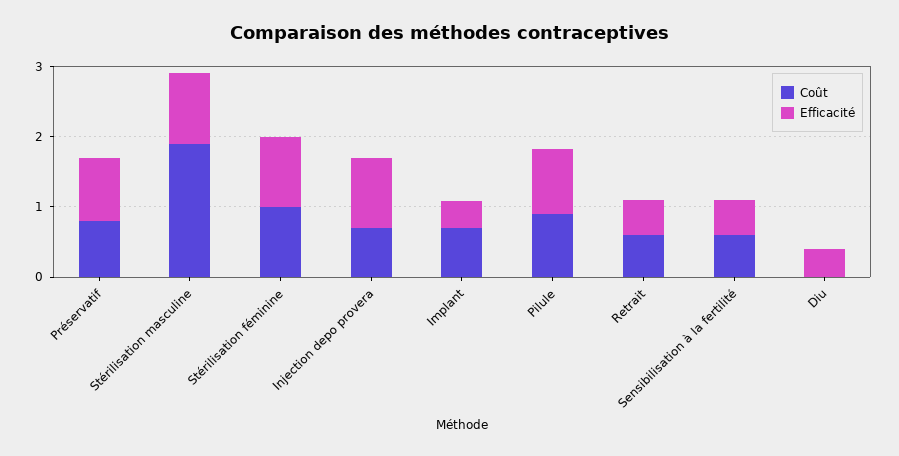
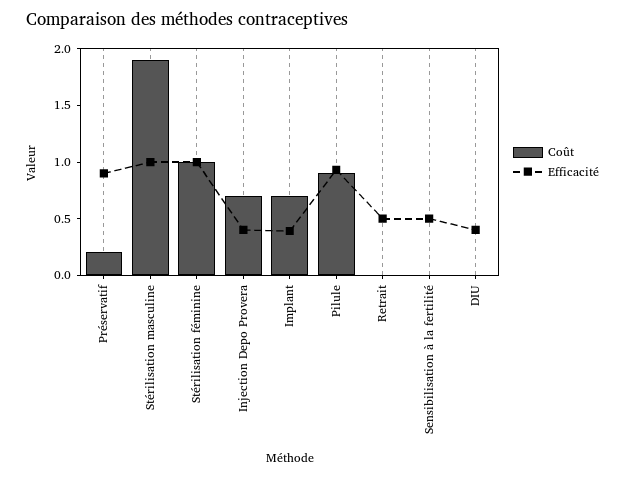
  {
    "Coût": {
-     "Préservatif": 0.8,
+     "Préservatif": 0.2,
      "Stérilisation masculine": 1.9,
      "Stérilisation féminine": 1,
      "Injection depo provera": 0.7,
      "Implant": 0.7,
      "Pilule": 0.9,
-     "Retrait": 0.6,
+     "Retrait": 0,
-     "Sensibilisation à la fertilité": 0.6,
+     "Sensibilisation à la fertilité": 0,
      "Diu": 0
    },
    "Efficacité": {
      "Préservatif": 0.9,
      "Stérilisation masculine": 1,
      "Stérilisation féminine": 1,
-     "Injection depo provera": 1,
+     "Injection depo provera": 0.4,
      "Implant": 0.4,
      "Pilule": 0.9,
      "Retrait": 0.5,
      "Sensibilisation à la fertilité": 0.5,
      "Diu": 0.4
    }
  }

